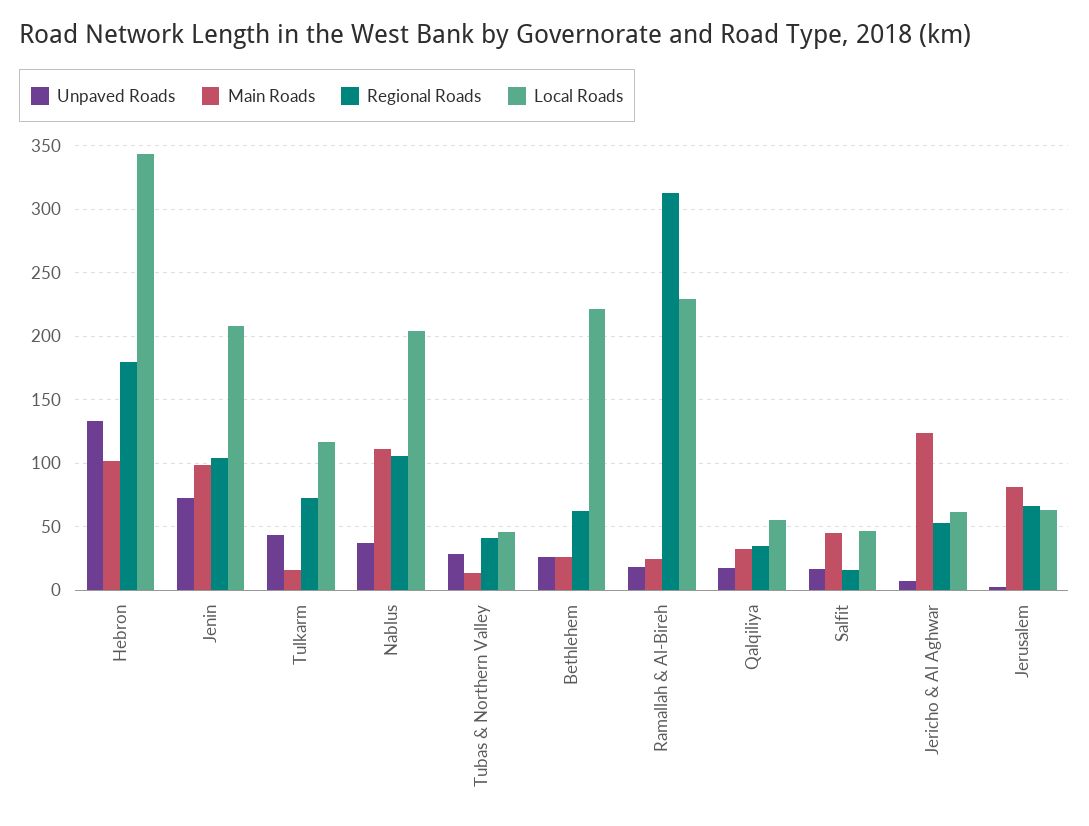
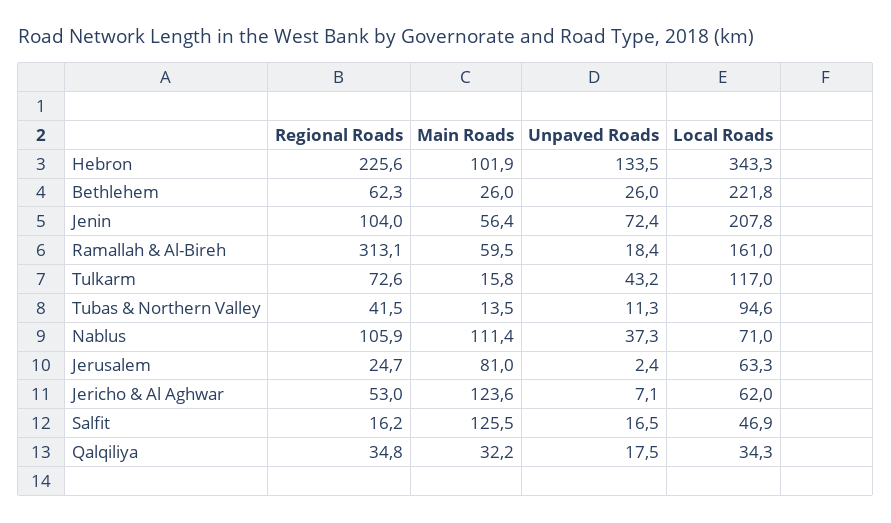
  {
    "Unpaved Roads": {
      "Hebron": 133.5,
      "Jenin": 72.4,
      "Tulkarm": 43.2,
      "Nablus": 37.3,
-     "Tubas & Northern Valley": 30,
+     "Tubas & Northern Valley": 11.3,
      "Bethlehem": 26,
      "Ramallah & Al-Bireh": 18.4,
      "Qalqiliya": 17.5,
      "Salfit": 16.5,
      "Jericho & Al Aghwar": 7.1,
      "Jerusalem": 2.4
    },
    "Main Roads": {
      "Hebron": 101.9,
-     "Jenin": 100,
+     "Jenin": 56.4,
      "Tulkarm": 15.8,
      "Nablus": 111.4,
      "Tubas & Northern Valley": 13.5,
      "Bethlehem": 26,
-     "Ramallah & Al-Bireh": 25,
+     "Ramallah & Al-Bireh": 59.5,
      "Qalqiliya": 32.2,
-     "Salfit": 45,
+     "Salfit": 125.5,
      "Jericho & Al Aghwar": 123.6,
      "Jerusalem": 81
    },
    "Regional Roads": {
-     "Hebron": 180,
+     "Hebron": 225.6,
      "Jenin": 104,
      "Tulkarm": 72.6,
      "Nablus": 105.9,
      "Tubas & Northern Valley": 41.5,
      "Bethlehem": 62.3,
      "Ramallah & Al-Bireh": 313.1,
      "Qalqiliya": 34.8,
      "Salfit": 16.2,
      "Jericho & Al Aghwar": 53,
-     "Jerusalem": 65
+     "Jerusalem": 24.7
    },
    "Local Roads": {
      "Hebron": 343.3,
      "Jenin": 207.8,
      "Tulkarm": 117,
-     "Nablus": 205,
+     "Nablus": 71,
-     "Tubas & Northern Valley": 45,
+     "Tubas & Northern Valley": 94.6,
      "Bethlehem": 221.8,
-     "Ramallah & Al-Bireh": 230,
+     "Ramallah & Al-Bireh": 161,
-     "Qalqiliya": 55,
+     "Qalqiliya": 34.3,
      "Salfit": 46.9,
      "Jericho & Al Aghwar": 62,
      "Jerusalem": 63.3
    }
  }

